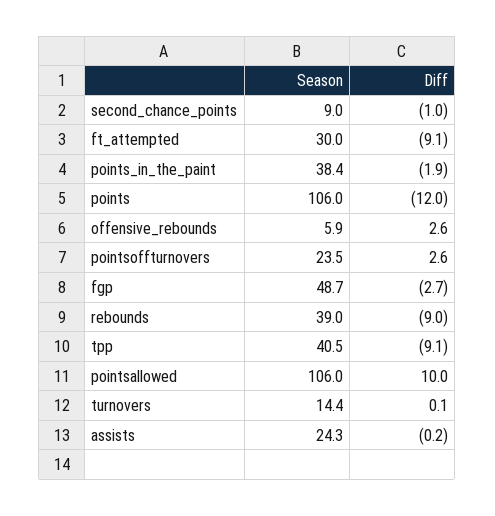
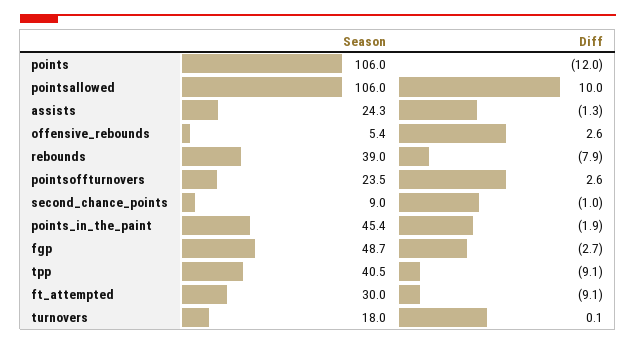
  {
    "Season": {
      "second_chance_points": 9,
      "ft_attempted": 30,
-     "points_in_the_paint": 38.4,
+     "points_in_the_paint": 45.4,
      "points": 106,
-     "offensive_rebounds": 5.9,
+     "offensive_rebounds": 5.4,
      "pointsoffturnovers": 23.5,
      "fgp": 48.7,
      "rebounds": 39,
      "tpp": 40.5,
      "pointsallowed": 106,
-     "turnovers": 14.4,
+     "turnovers": 18,
      "assists": 24.3
    },
    "Diff": {
      "second_chance_points": -1,
      "ft_attempted": -9.1,
      "points_in_the_paint": -1.9,
      "points": -12,
      "offensive_rebounds": 2.6,
      "pointsoffturnovers": 2.6,
      "fgp": -2.7,
-     "rebounds": -9,
+     "rebounds": -7.9,
      "tpp": -9.1,
      "pointsallowed": 10,
      "turnovers": 0.1,
-     "assists": -0.2
+     "assists": -1.3
    }
  }

